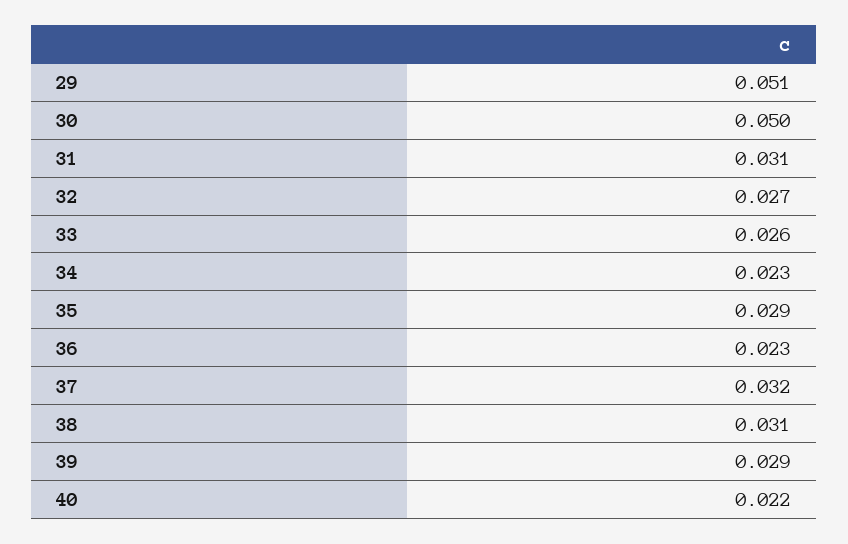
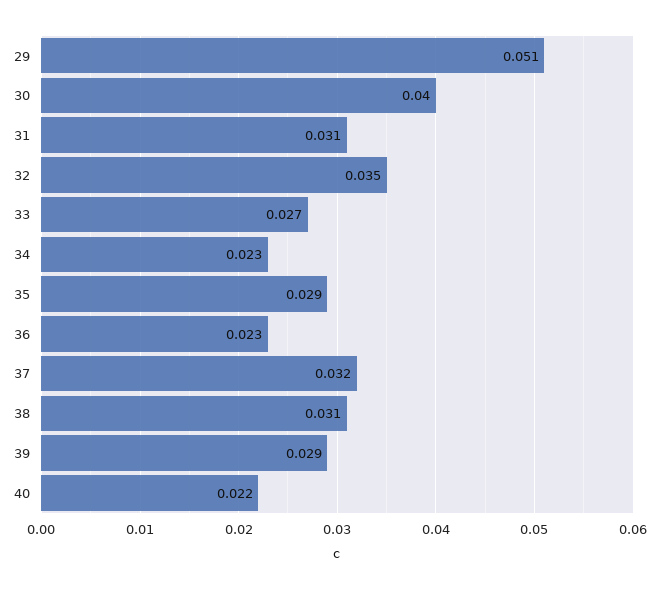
  {
    "29": 0.051,
-   "30": 0.05,
+   "30": 0.04,
    "31": 0.031,
-   "32": 0.027,
+   "32": 0.035,
-   "33": 0.026,
+   "33": 0.027,
    "34": 0.023,
    "35": 0.029,
    "36": 0.023,
    "37": 0.032,
    "38": 0.031,
    "39": 0.029,
    "40": 0.022
  }

